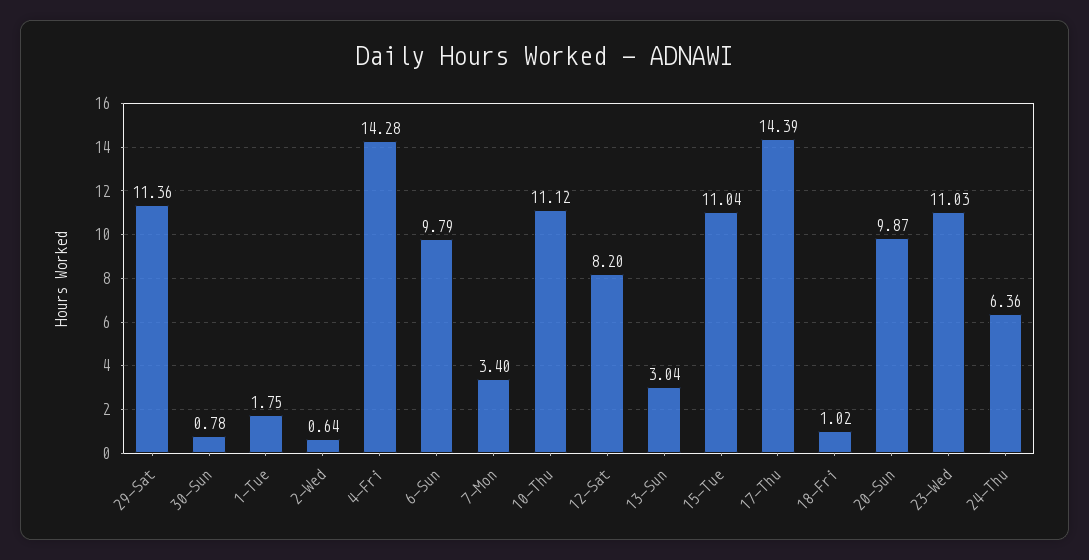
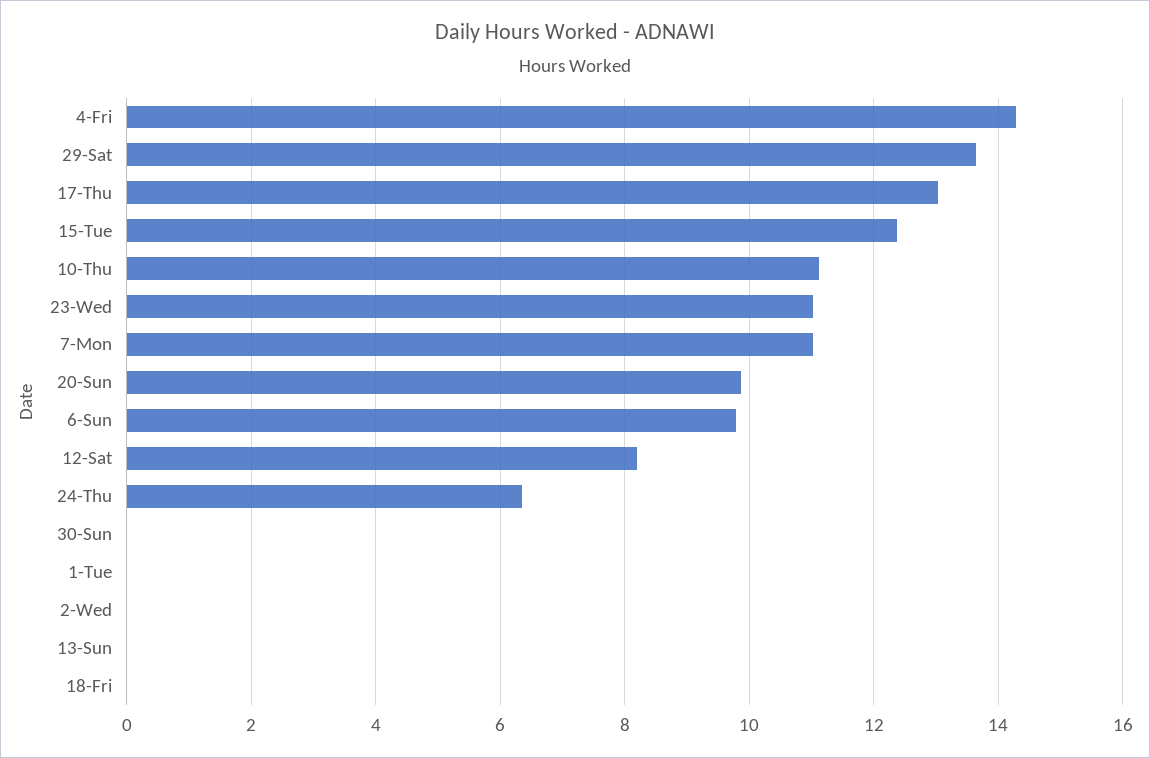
  {
-   "29-Sat": 11.36,
+   "29-Sat": 13.6,
-   "30-Sun": 0.78,
+   "30-Sun": 0,
-   "1-Tue": 1.75,
+   "1-Tue": 0,
-   "2-Wed": 0.64,
+   "2-Wed": 0,
    "4-Fri": 14.28,
    "6-Sun": 9.79,
-   "7-Mon": 3.4,
+   "7-Mon": 11,
    "10-Thu": 11.12,
    "12-Sat": 8.2,
-   "13-Sun": 3.04,
+   "13-Sun": 0,
-   "15-Tue": 11.04,
+   "15-Tue": 12.4,
-   "17-Thu": 14.39,
+   "17-Thu": 13,
-   "18-Fri": 1.02,
+   "18-Fri": 0,
    "20-Sun": 9.87,
    "23-Wed": 11.03,
    "24-Thu": 6.36
  }

